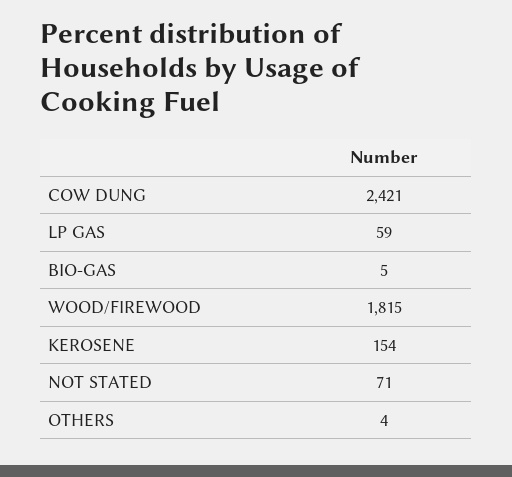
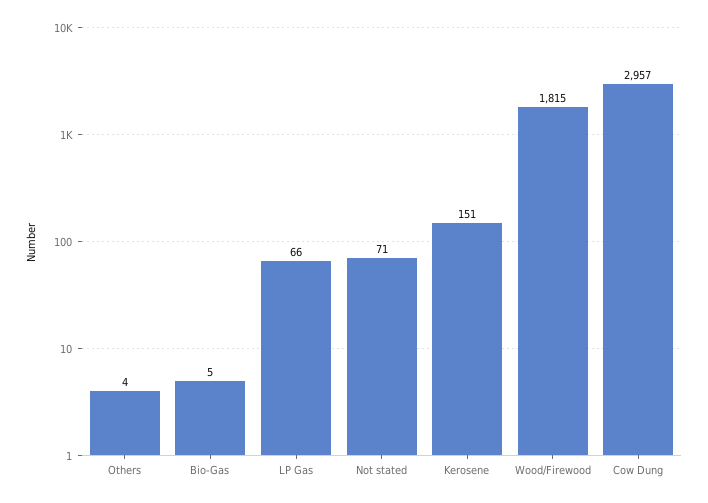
  {
-   "COW DUNG": 2421,
+   "COW DUNG": 2957,
-   "LP GAS": 59,
+   "LP GAS": 66,
    "BIO-GAS": 5,
    "WOOD/FIREWOOD": 1815,
-   "KEROSENE": 154,
+   "KEROSENE": 151,
    "NOT STATED": 71,
    "OTHERS": 4
  }

